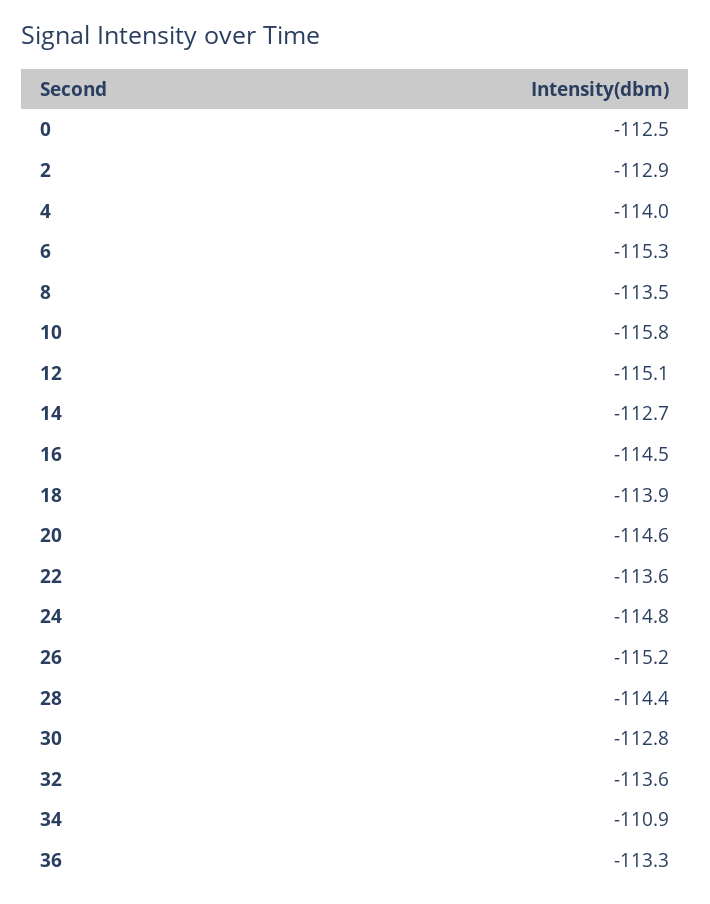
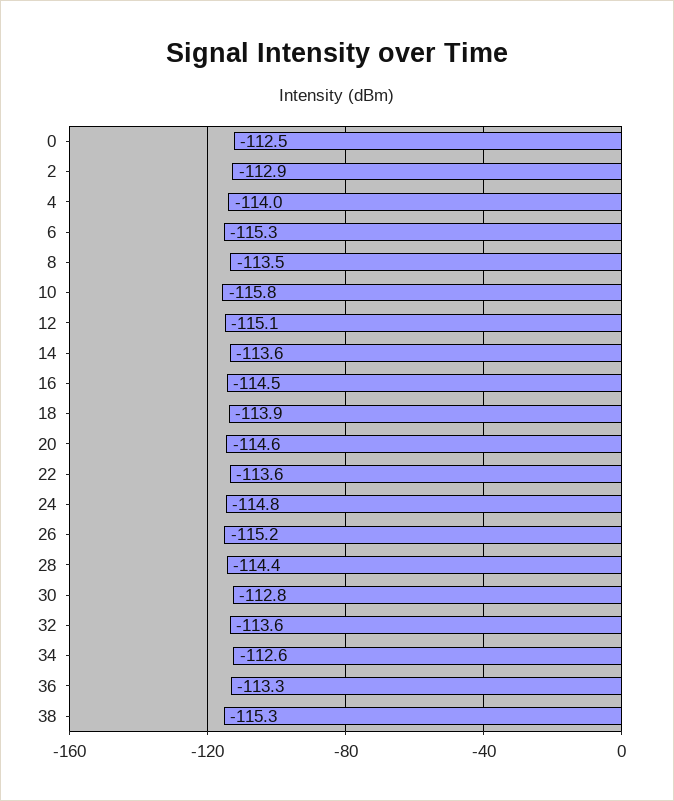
  {
    "0": -112.5,
    "2": -112.9,
    "4": -114,
    "6": -115.3,
    "8": -113.5,
    "10": -115.8,
    "12": -115.1,
-   "14": -112.7,
+   "14": -113.6,
    "16": -114.5,
    "18": -113.9,
    "20": -114.6,
    "22": -113.6,
    "24": -114.8,
    "26": -115.2,
    "28": -114.4,
    "30": -112.8,
    "32": -113.6,
-   "34": -110.9,
+   "34": -112.6,
-   "36": -113.3
+   "36": -113.3,
+   "38": -115.3
  }

